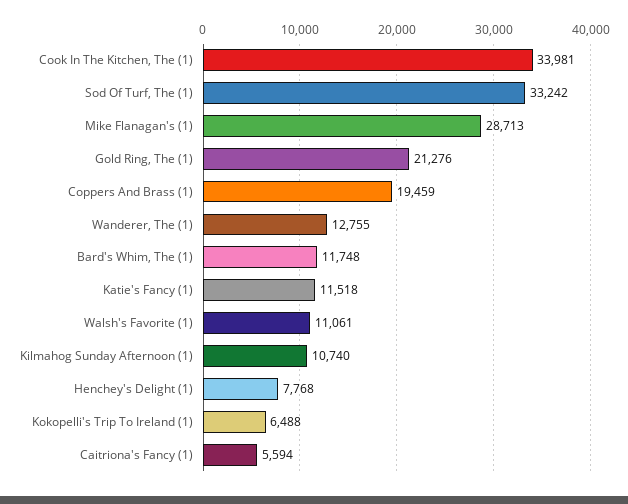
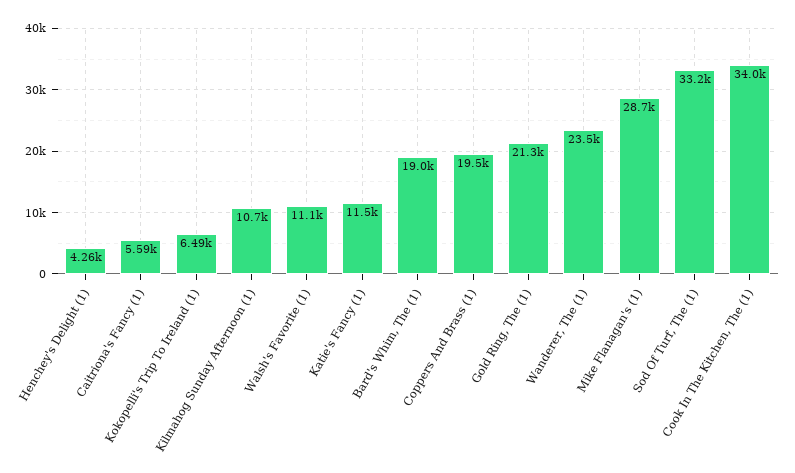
  {
    "Cook In The Kitchen, The (1)": 33981,
    "Sod Of Turf, The (1)": 33242,
    "Mike Flanagan's (1)": 28713,
    "Gold Ring, The (1)": 21276,
    "Coppers And Brass (1)": 19459,
-   "Wanderer, The (1)": 12755,
+   "Wanderer, The (1)": 23500,
-   "Bard's Whim, The (1)": 11748,
+   "Bard's Whim, The (1)": 19000,
    "Katie's Fancy (1)": 11518,
    "Walsh's Favorite (1)": 11061,
    "Kilmahog Sunday Afternoon (1)": 10740,
-   "Henchey's Delight (1)": 7768,
+   "Henchey's Delight (1)": 4260,
    "Kokopelli's Trip To Ireland (1)": 6488,
    "Caitriona's Fancy (1)": 5594
  }

